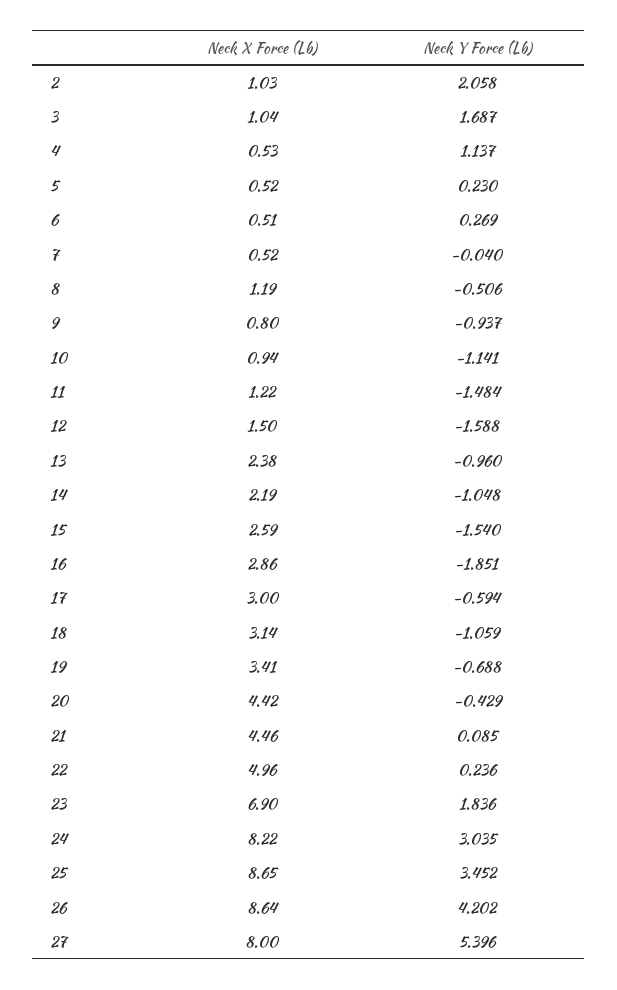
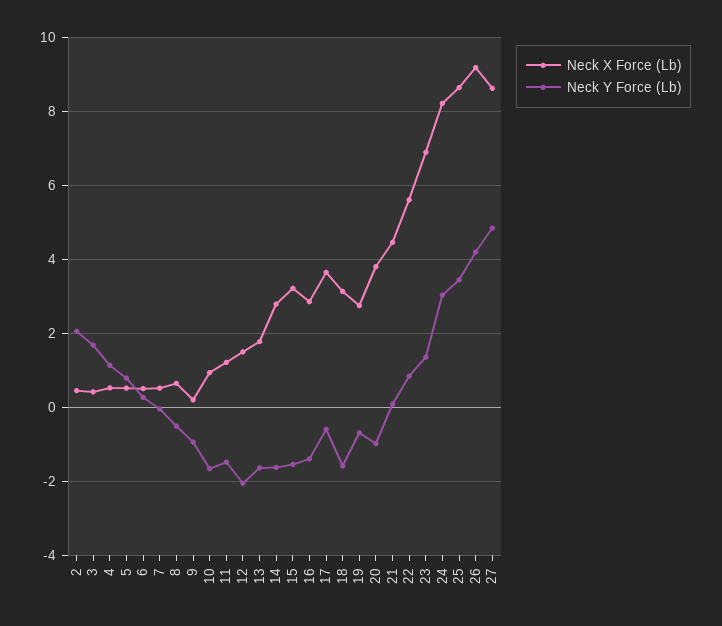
  {
    "Neck X Force (Lb)": {
-     "2": 1.03,
+     "2": 0.4,
-     "3": 1.04,
+     "3": 0.4,
      "4": 0.53,
      "5": 0.52,
      "6": 0.51,
      "7": 0.52,
-     "8": 1.19,
+     "8": 0.6,
-     "9": 0.8,
+     "9": 0.2,
      "10": 0.94,
      "11": 1.22,
      "12": 1.5,
-     "13": 2.38,
+     "13": 1.8,
-     "14": 2.19,
+     "14": 2.8,
-     "15": 2.59,
+     "15": 3.2,
      "16": 2.86,
-     "17": 3,
+     "17": 3.6,
      "18": 3.14,
-     "19": 3.41,
+     "19": 2.8,
-     "20": 4.42,
+     "20": 3.8,
      "21": 4.46,
-     "22": 4.96,
+     "22": 5.6,
      "23": 6.9,
      "24": 8.22,
      "25": 8.65,
-     "26": 8.64,
+     "26": 9.2,
-     "27": 8
+     "27": 8.6
    },
    "Neck Y Force (Lb)": {
      "2": 2.058,
      "3": 1.687,
      "4": 1.137,
-     "5": 0.23,
+     "5": 0.8,
      "6": 0.269,
      "7": -0.04,
      "8": -0.506,
      "9": -0.937,
-     "10": -1.141,
+     "10": -1.6,
      "11": -1.484,
-     "12": -1.588,
+     "12": -2,
-     "13": -0.96,
+     "13": -1.6,
-     "14": -1.048,
+     "14": -1.6,
      "15": -1.54,
-     "16": -1.851,
+     "16": -1.4,
      "17": -0.594,
-     "18": -1.059,
+     "18": -1.6,
      "19": -0.688,
-     "20": -0.429,
+     "20": -1,
      "21": 0.085,
-     "22": 0.236,
+     "22": 0.8,
-     "23": 1.836,
+     "23": 1.4,
      "24": 3.035,
      "25": 3.452,
      "26": 4.202,
-     "27": 5.396
+     "27": 4.8
    }
  }

